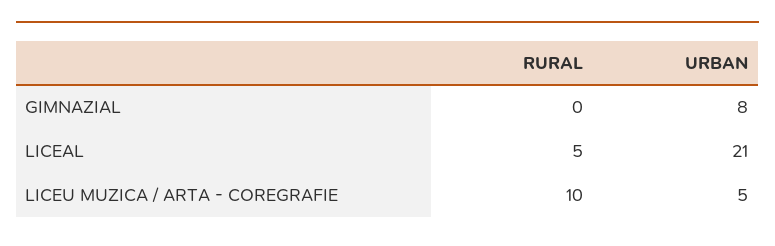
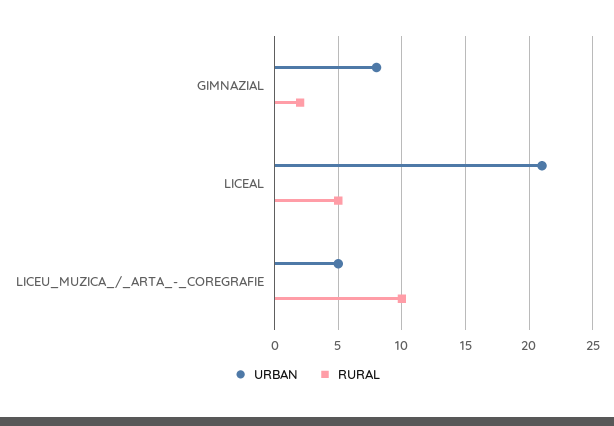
  {
    "RURAL": {
-     "GIMNAZIAL": 0,
+     "GIMNAZIAL": 2,
      "LICEAL": 5,
      "LICEU MUZICA / ARTA - COREGRAFIE": 10
    },
    "URBAN": {
      "GIMNAZIAL": 8,
      "LICEAL": 21,
      "LICEU MUZICA / ARTA - COREGRAFIE": 5
    }
  }

